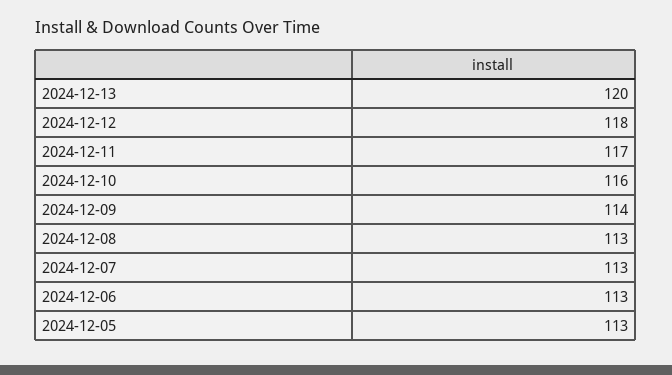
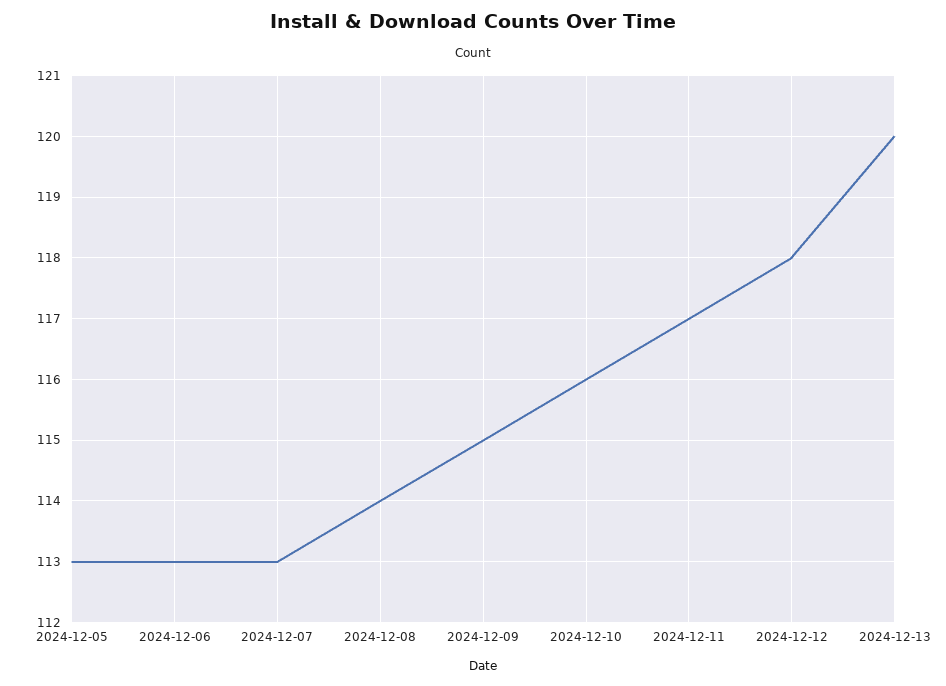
  {
    "2024-12-13": 120,
    "2024-12-12": 118,
    "2024-12-11": 117,
    "2024-12-10": 116,
-   "2024-12-09": 114,
+   "2024-12-09": 115,
-   "2024-12-08": 113,
+   "2024-12-08": 114,
    "2024-12-07": 113,
    "2024-12-06": 113,
    "2024-12-05": 113
  }

